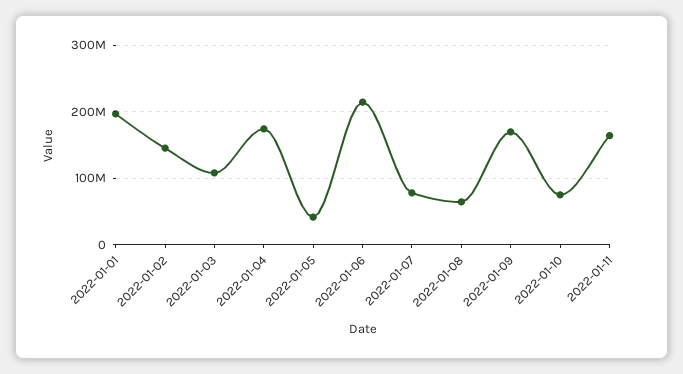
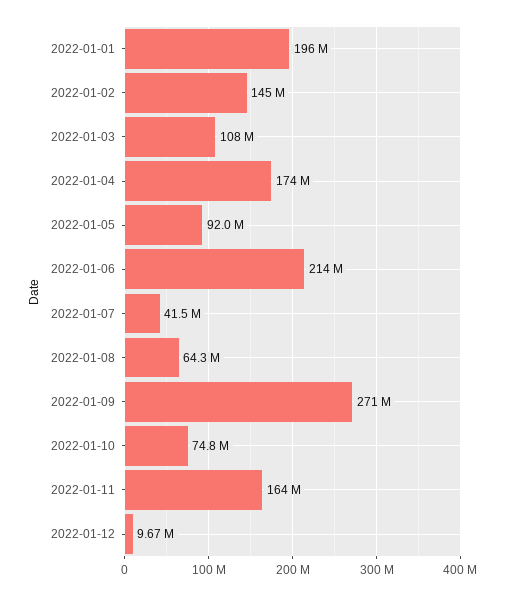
  {
    "2022-01-01": 196000000,
    "2022-01-02": 145000000,
    "2022-01-03": 108000000,
    "2022-01-04": 174000000,
-   "2022-01-05": 40000000,
+   "2022-01-05": 92000000,
    "2022-01-06": 214000000,
-   "2022-01-07": 80000000,
+   "2022-01-07": 41500000,
    "2022-01-08": 64300000,
-   "2022-01-09": 170000000,
+   "2022-01-09": 271000000,
    "2022-01-10": 74800000,
-   "2022-01-11": 164000000
+   "2022-01-11": 164000000,
+   "2022-01-12": 9670000
  }

